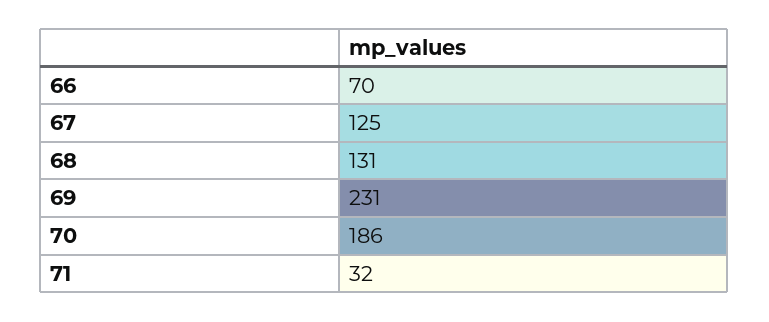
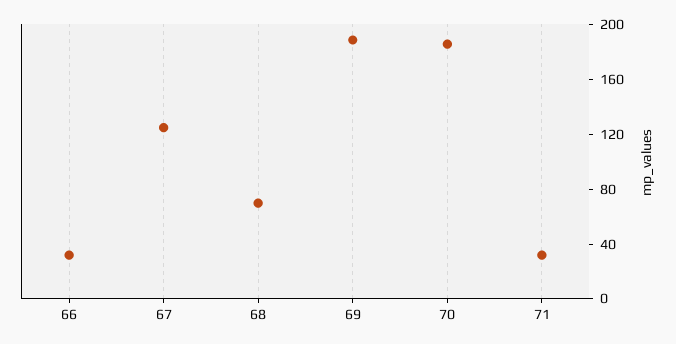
  {
-   "66": 70,
+   "66": 30,
    "67": 125,
-   "68": 131,
+   "68": 70,
-   "69": 231,
+   "69": 190,
    "70": 186,
    "71": 32
  }

